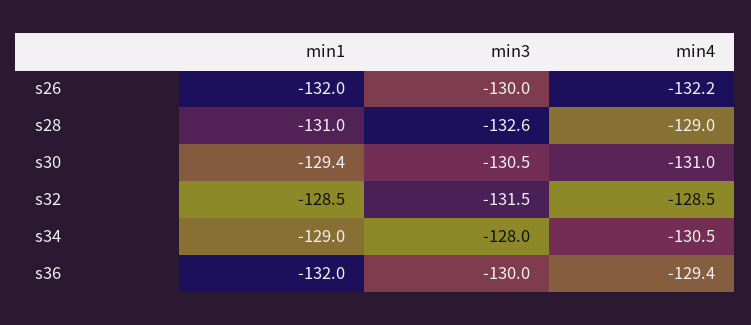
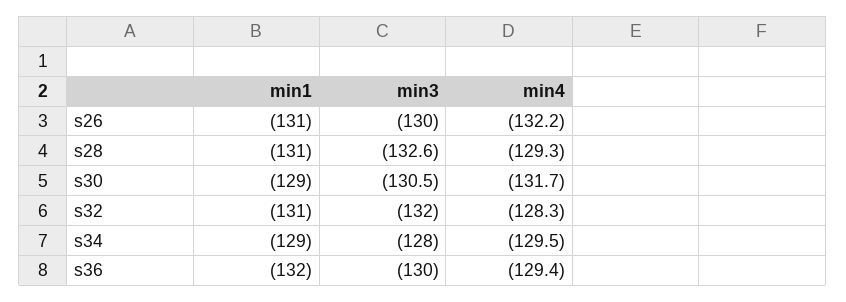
  {
    "min1": {
-     "s26": -132,
+     "s26": -131,
      "s28": -131,
-     "s30": -129.4,
+     "s30": -129,
-     "s32": -128.5,
+     "s32": -131,
      "s34": -129,
      "s36": -132
    },
    "min3": {
      "s26": -130,
      "s28": -132.6,
      "s30": -130.5,
-     "s32": -131.5,
+     "s32": -132,
      "s34": -128,
      "s36": -130
    },
    "min4": {
      "s26": -132.2,
-     "s28": -129,
+     "s28": -129.3,
-     "s30": -131,
+     "s30": -131.7,
-     "s32": -128.5,
+     "s32": -128.3,
-     "s34": -130.5,
+     "s34": -129.5,
      "s36": -129.4
    }
  }

